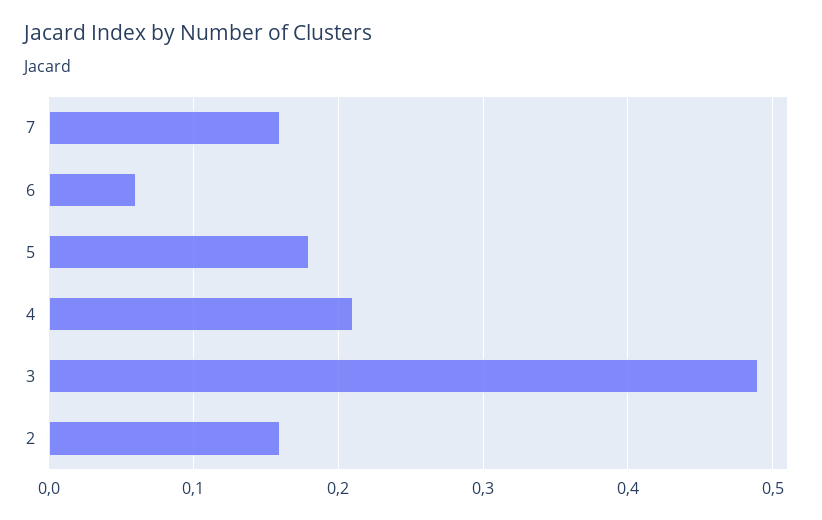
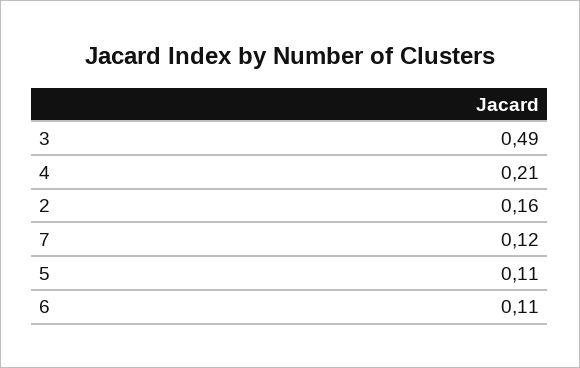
  {
-   "7": 0.16,
+   "7": 0.12,
-   "6": 0.06,
+   "6": 0.11,
-   "5": 0.18,
+   "5": 0.11,
    "4": 0.21,
    "3": 0.49,
    "2": 0.16
  }

